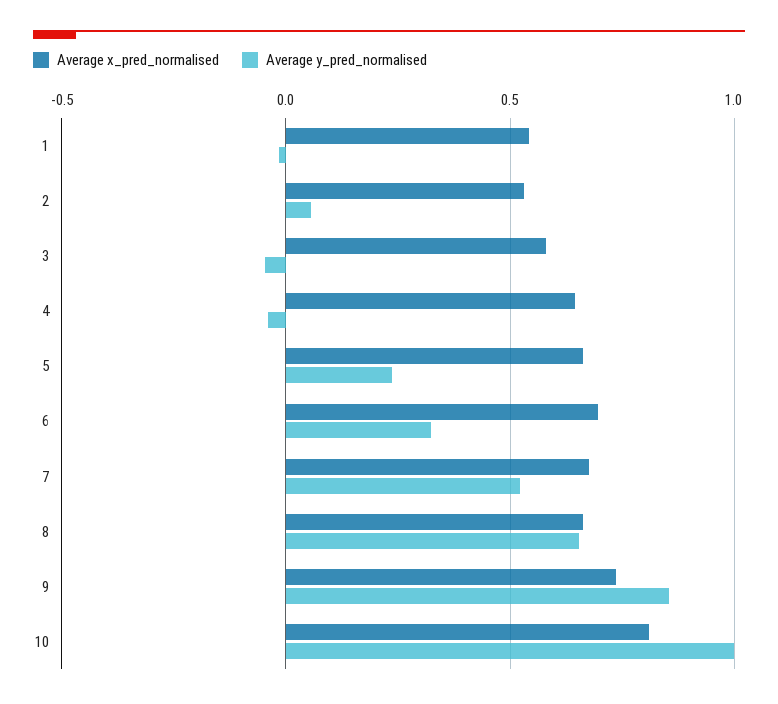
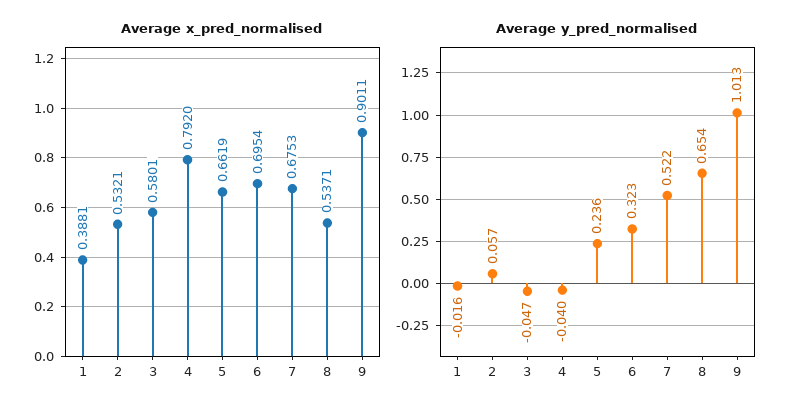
  {
    "Average x_pred_normalised": {
-     "1": 0.55,
+     "1": 0.3881,
      "2": 0.5321,
      "3": 0.5801,
-     "4": 0.65,
+     "4": 0.792,
      "5": 0.6619,
      "6": 0.6954,
      "7": 0.6753,
-     "8": 0.65,
+     "8": 0.5371,
-     "9": 0.75,
+     "9": 0.9011
-     "10": 0.8
    },
    "Average y_pred_normalised": {
      "1": -0.016,
      "2": 0.057,
      "3": -0.047,
      "4": -0.04,
      "5": 0.236,
      "6": 0.323,
      "7": 0.522,
      "8": 0.654,
-     "9": 0.85,
+     "9": 1.013
-     "10": 1
    }
  }

